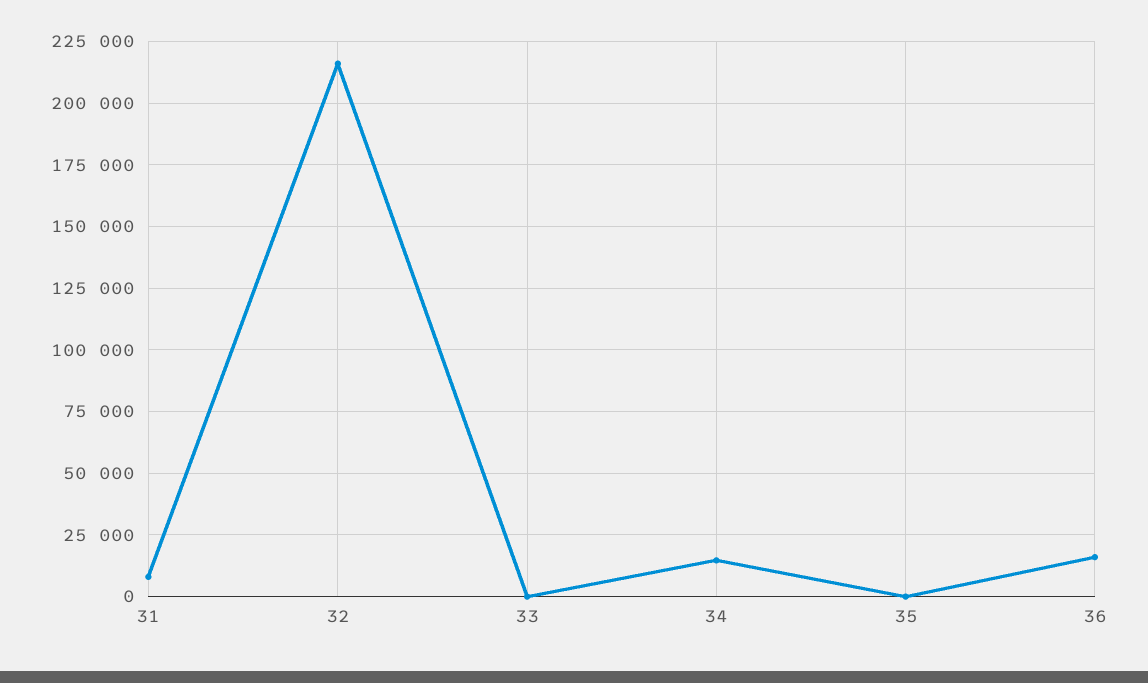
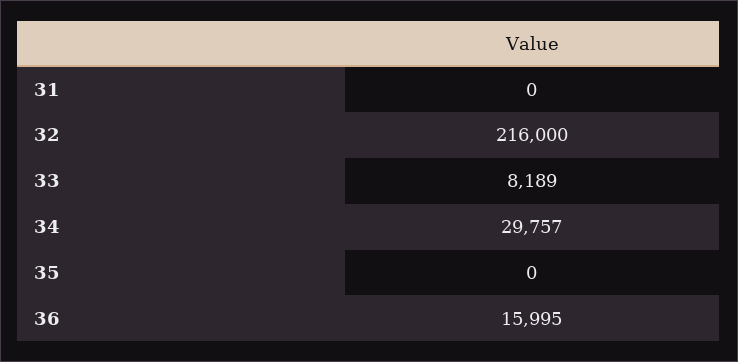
  {
-   "31": 7500,
+   "31": 0,
    "32": 216000,
-   "33": 0,
+   "33": 8189,
-   "34": 15000,
+   "34": 29757,
    "35": 0,
    "36": 15995
  }

